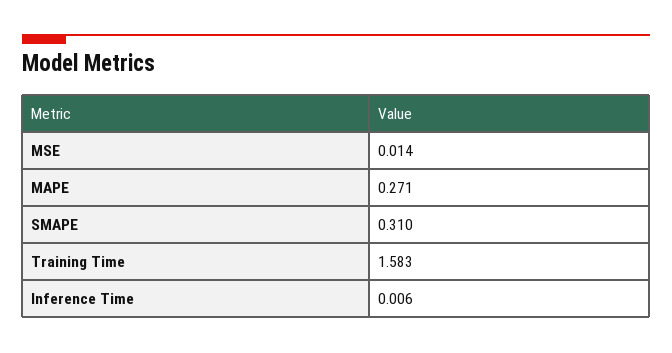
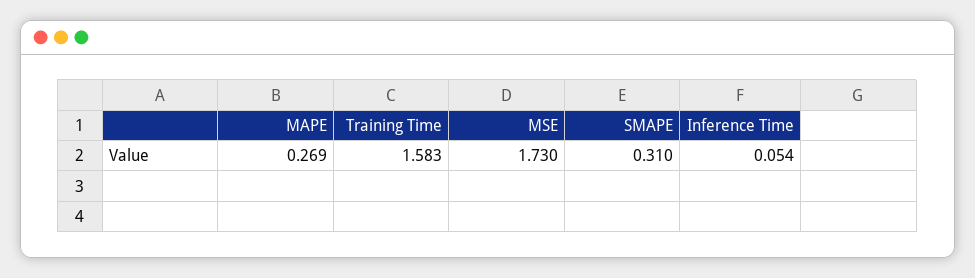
  {
-   "MSE": 0.014,
+   "MSE": 1.73,
-   "MAPE": 0.271,
+   "MAPE": 0.269,
    "SMAPE": 0.31,
    "Training Time": 1.583,
-   "Inference Time": 0.006
+   "Inference Time": 0.054
  }

